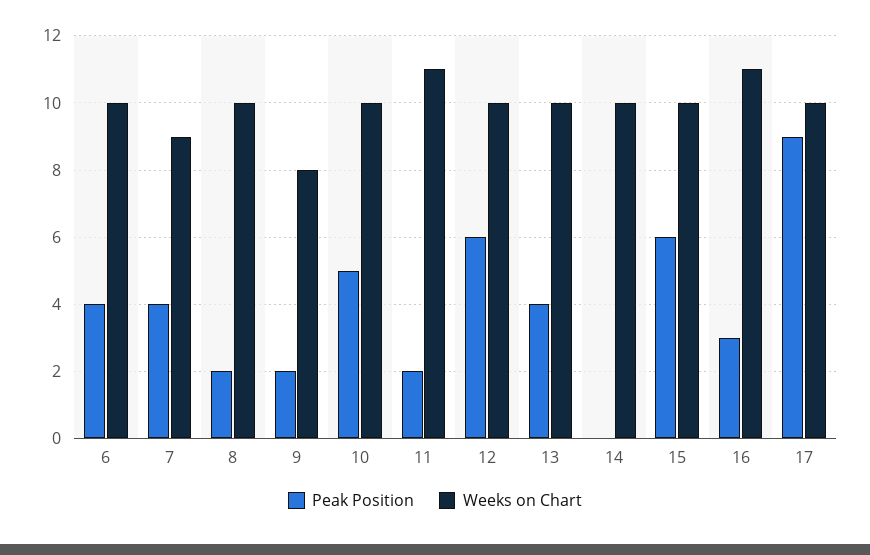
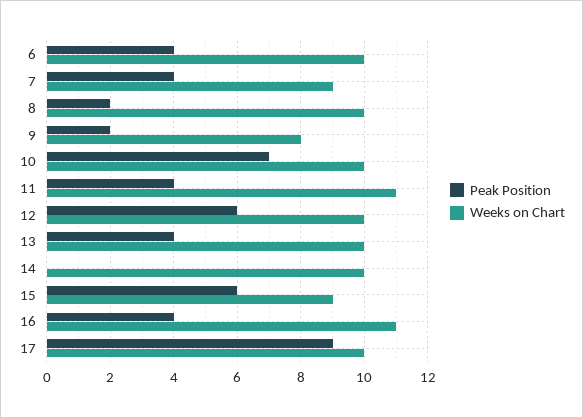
  {
    "Peak Position": {
      "6": 4,
      "7": 4,
      "8": 2,
      "9": 2,
-     "10": 5,
+     "10": 7,
-     "11": 2,
+     "11": 4,
      "12": 6,
      "13": 4,
      "14": 0,
      "15": 6,
-     "16": 3,
+     "16": 4,
      "17": 9
    },
    "Weeks on Chart": {
      "6": 10,
      "7": 9,
      "8": 10,
      "9": 8,
      "10": 10,
      "11": 11,
      "12": 10,
      "13": 10,
      "14": 10,
-     "15": 10,
+     "15": 9,
      "16": 11,
      "17": 10
    }
  }

